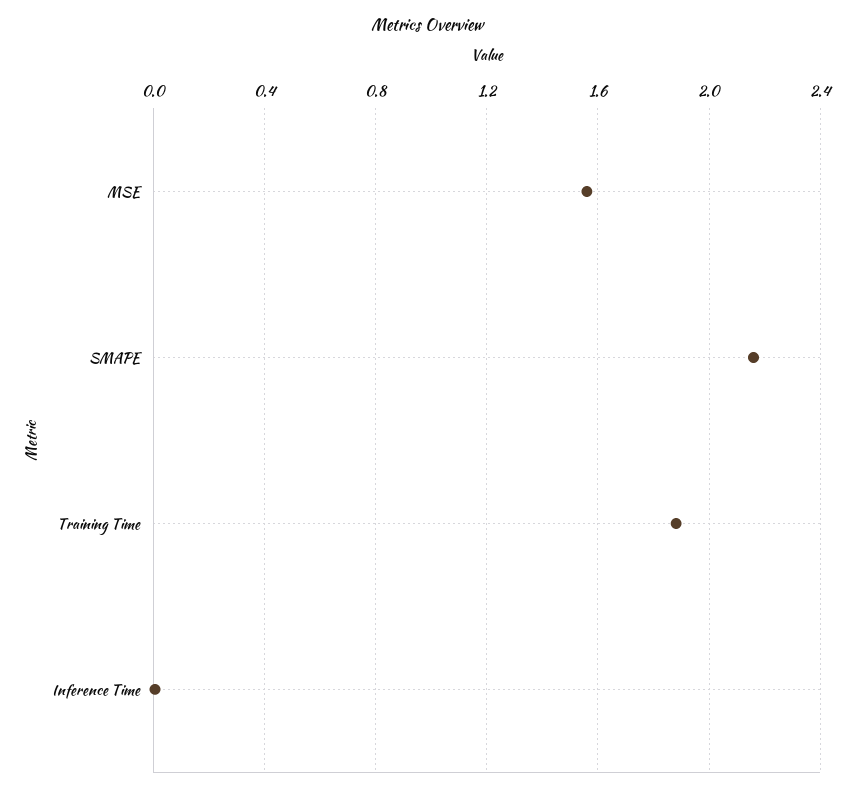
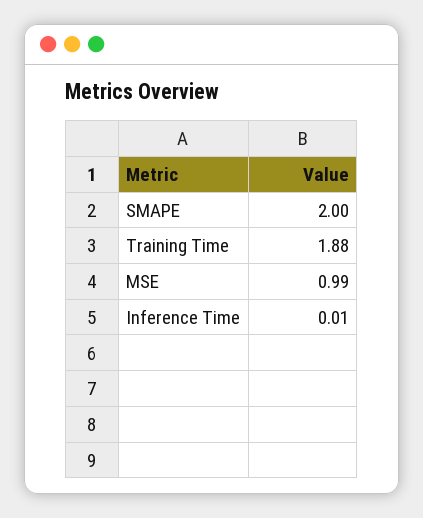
  {
-   "MSE": 1.55,
+   "MSE": 0.99,
-   "SMAPE": 2.15,
+   "SMAPE": 2,
    "Training Time": 1.88,
    "Inference Time": 0.01
  }

